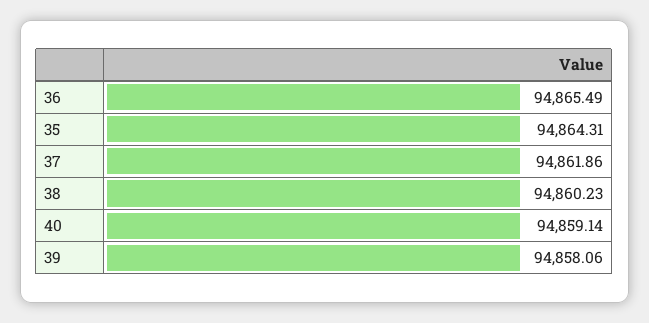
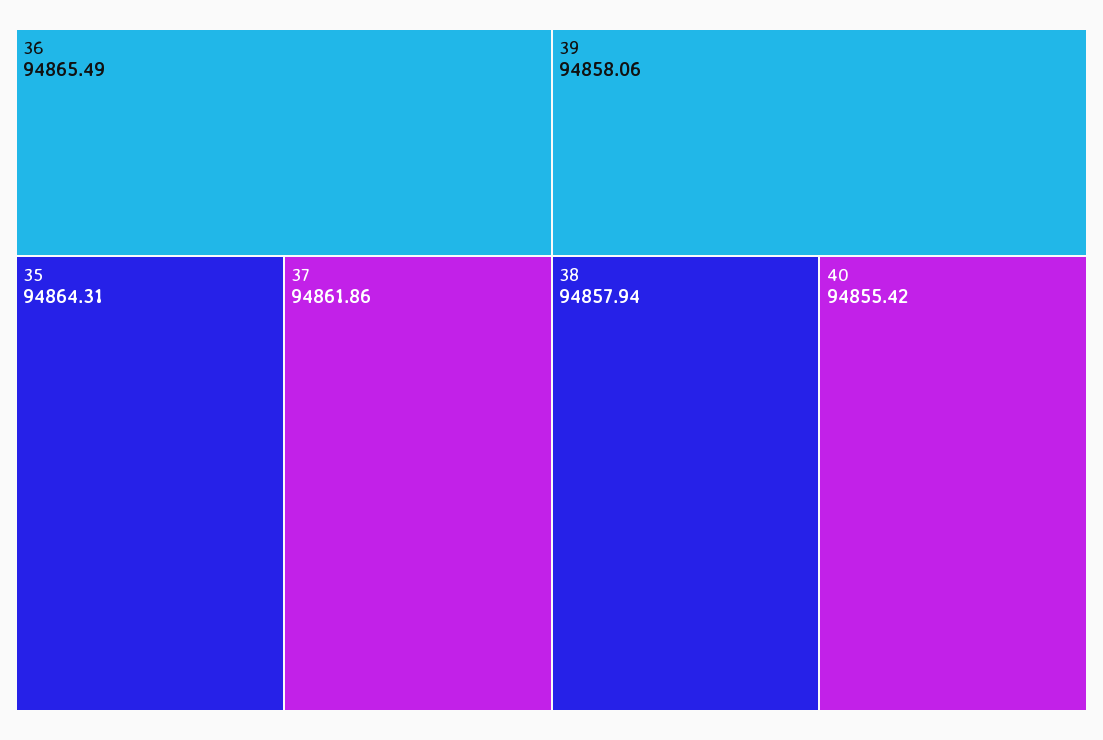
  {
    "36": 94865.49,
    "35": 94864.31,
    "37": 94861.86,
-   "38": 94860.23,
+   "38": 94857.94,
-   "40": 94859.14,
+   "40": 94855.42,
    "39": 94858.06
  }

